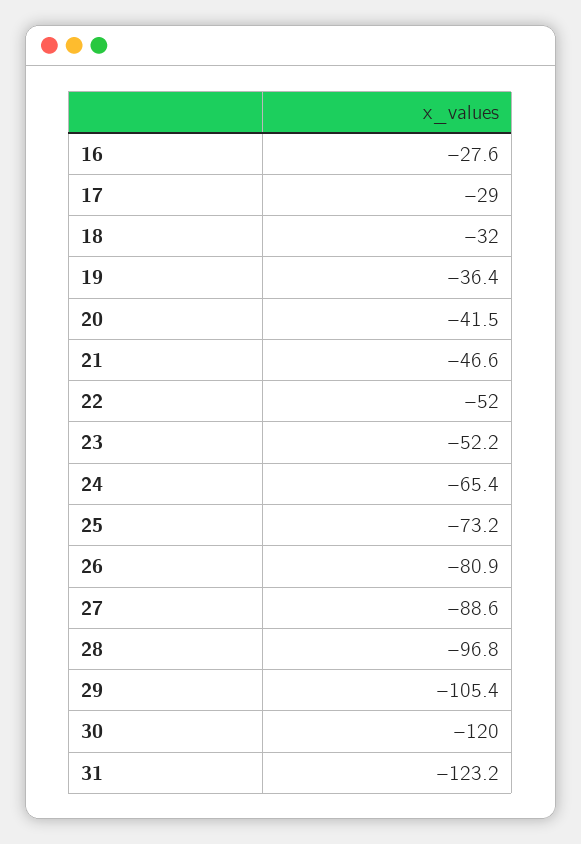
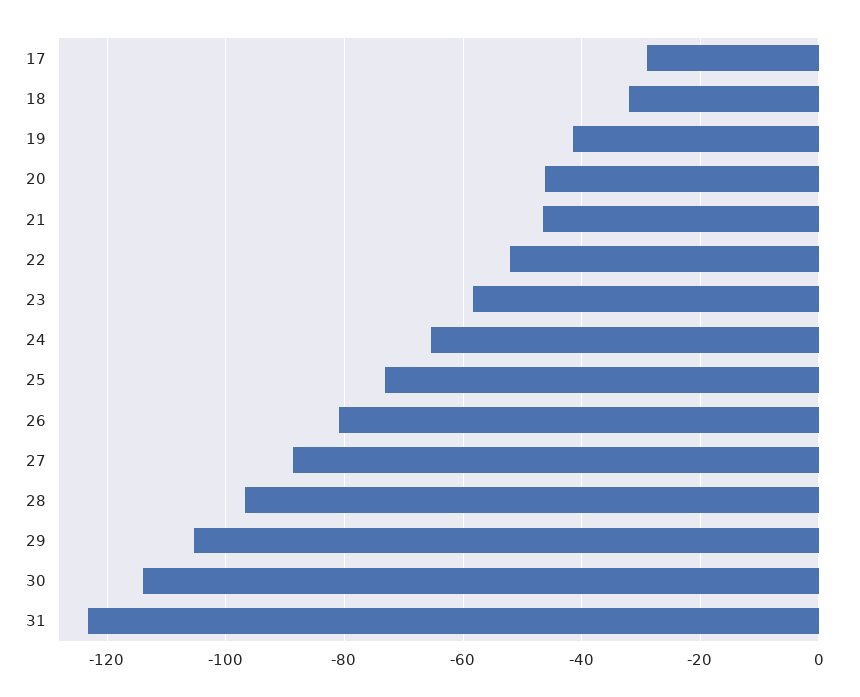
  {
-   "16": -27.6,
    "17": -29,
    "18": -32,
-   "19": -36.4,
+   "19": -42,
-   "20": -41.5,
+   "20": -46,
    "21": -46.6,
    "22": -52,
-   "23": -52.2,
+   "23": -58,
    "24": -65.4,
    "25": -73.2,
    "26": -80.9,
    "27": -88.6,
    "28": -96.8,
    "29": -105.4,
-   "30": -120,
+   "30": -114,
    "31": -123.2
  }

